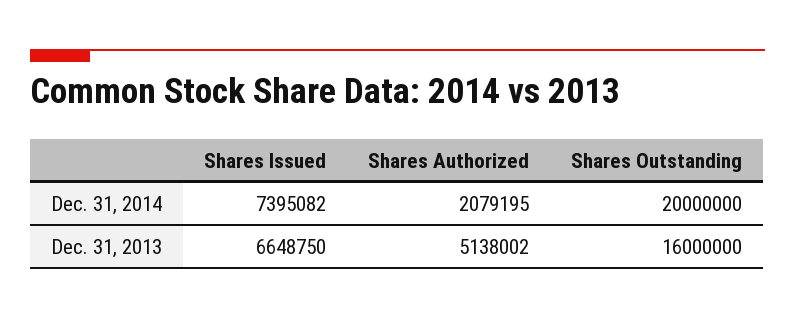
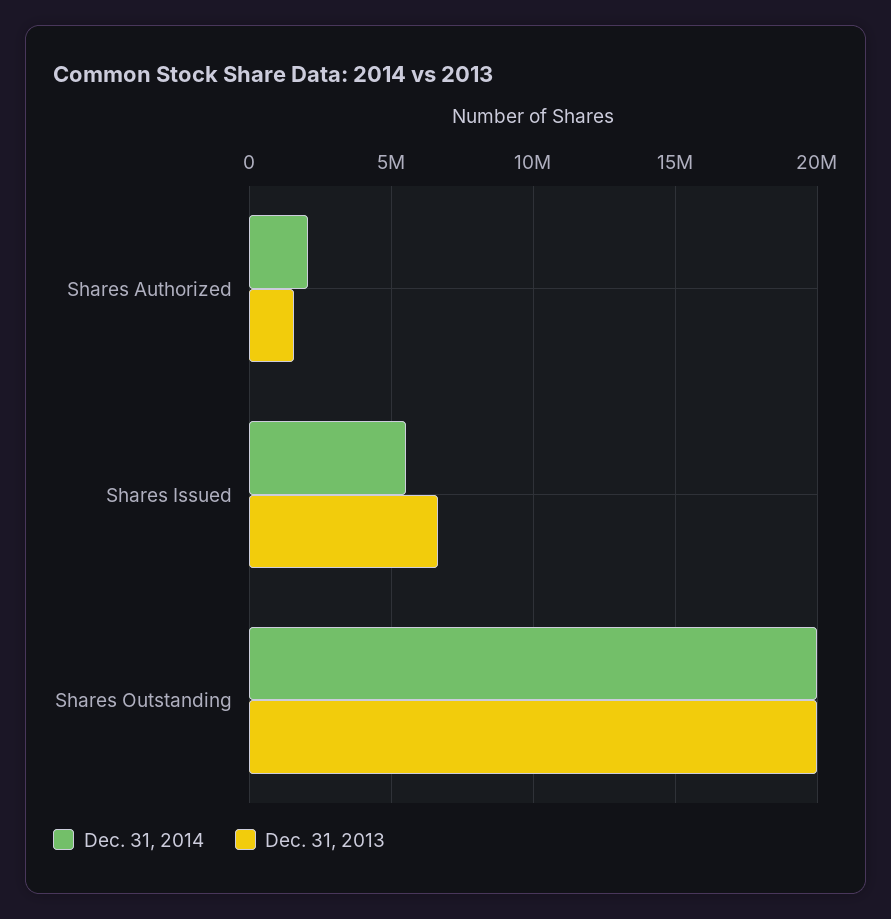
  {
    "Dec. 31, 2014": {
-     "Shares Issued": 7395082,
+     "Shares Issued": 5500000,
      "Shares Authorized": 2079195,
      "Shares Outstanding": 20000000
    },
    "Dec. 31, 2013": {
      "Shares Issued": 6648750,
-     "Shares Authorized": 5138002,
+     "Shares Authorized": 1500000,
-     "Shares Outstanding": 16000000
+     "Shares Outstanding": 20000000
    }
  }

